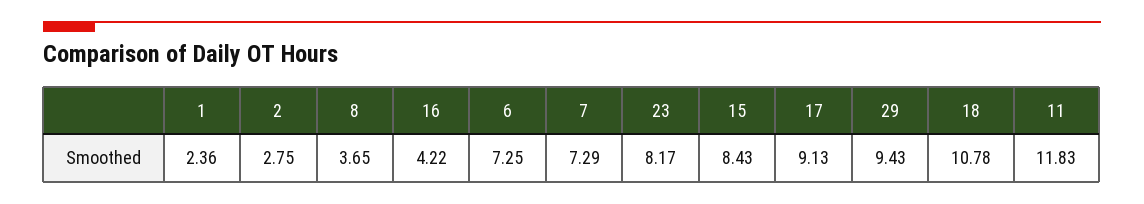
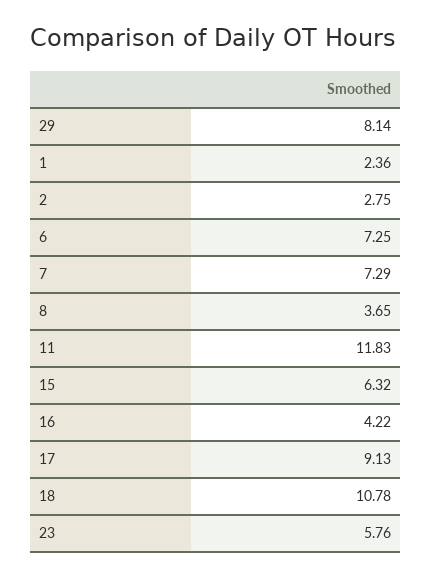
  {
    "1": 2.36,
    "2": 2.75,
    "8": 3.65,
    "16": 4.22,
    "6": 7.25,
    "7": 7.29,
-   "23": 8.17,
+   "23": 5.76,
-   "15": 8.43,
+   "15": 6.32,
    "17": 9.13,
-   "29": 9.43,
+   "29": 8.14,
    "18": 10.78,
    "11": 11.83
  }

